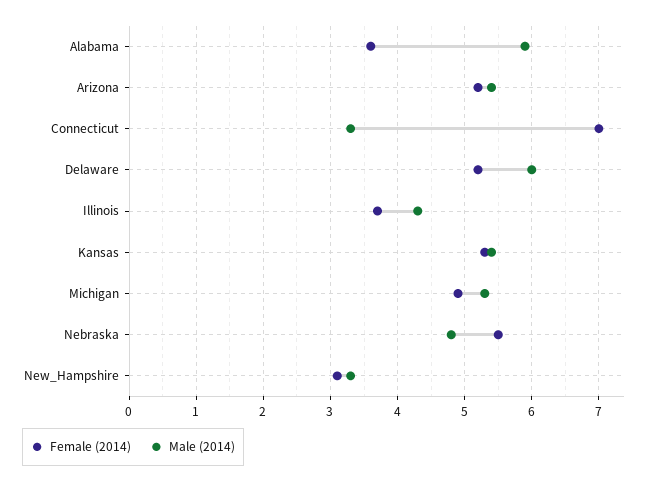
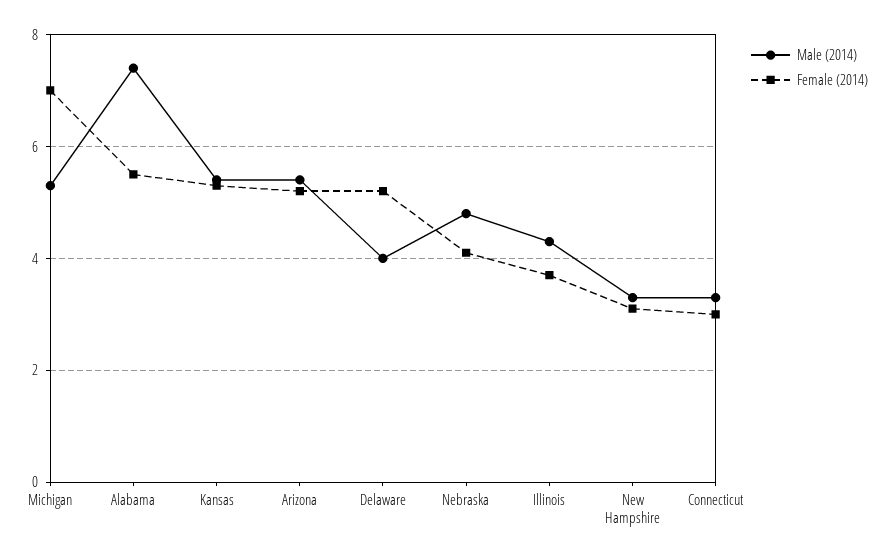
  {
    "Female (2014)": {
-     "Alabama": 3.6,
+     "Alabama": 5.5,
      "Arizona": 5.2,
-     "Connecticut": 7,
+     "Connecticut": 3,
      "Delaware": 5.2,
      "Illinois": 3.7,
      "Kansas": 5.3,
-     "Michigan": 4.9,
+     "Michigan": 7,
-     "Nebraska": 5.5,
+     "Nebraska": 4,
      "New_Hampshire": 3.1
    },
    "Male (2014)": {
-     "Alabama": 5.9,
+     "Alabama": 7.5,
      "Arizona": 5.4,
      "Connecticut": 3.3,
-     "Delaware": 6,
+     "Delaware": 4,
      "Illinois": 4.3,
      "Kansas": 5.4,
      "Michigan": 5.3,
      "Nebraska": 4.8,
      "New_Hampshire": 3.3
    }
  }

